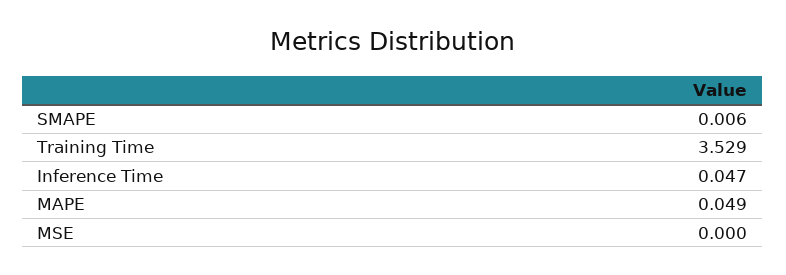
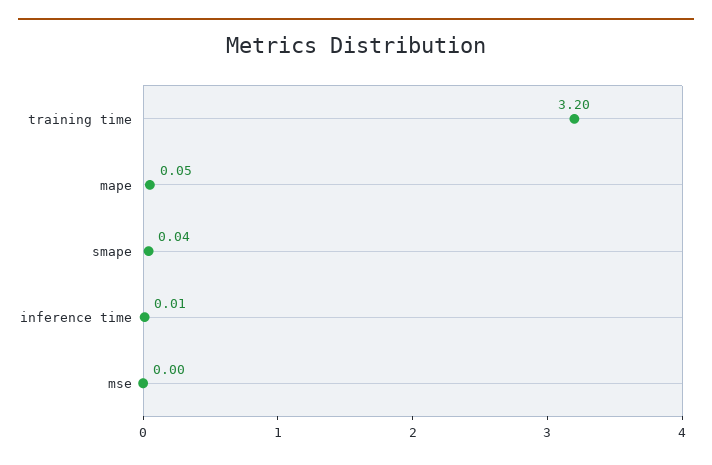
  {
-   "SMAPE": 0.006,
+   "SMAPE": 0.04,
-   "Training Time": 3.529,
+   "Training Time": 3.2,
-   "Inference Time": 0.047,
+   "Inference Time": 0.01,
    "MAPE": 0.049,
    "MSE": 0
  }

